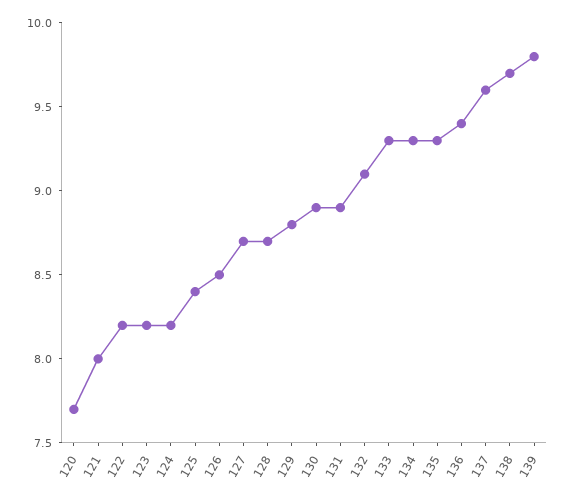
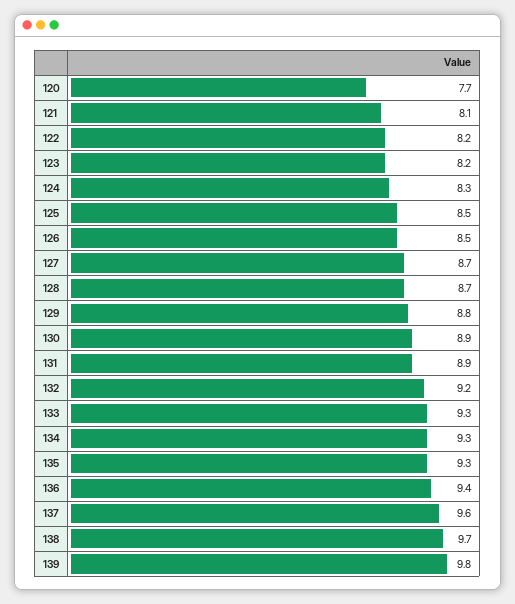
  {
    "120": 7.7,
-   "121": 8,
+   "121": 8.1,
    "122": 8.2,
    "123": 8.2,
-   "124": 8.2,
+   "124": 8.3,
-   "125": 8.4,
+   "125": 8.5,
    "126": 8.5,
    "127": 8.7,
    "128": 8.7,
    "129": 8.8,
    "130": 8.9,
    "131": 8.9,
-   "132": 9.1,
+   "132": 9.2,
    "133": 9.3,
    "134": 9.3,
    "135": 9.3,
    "136": 9.4,
    "137": 9.6,
    "138": 9.7,
    "139": 9.8
  }

